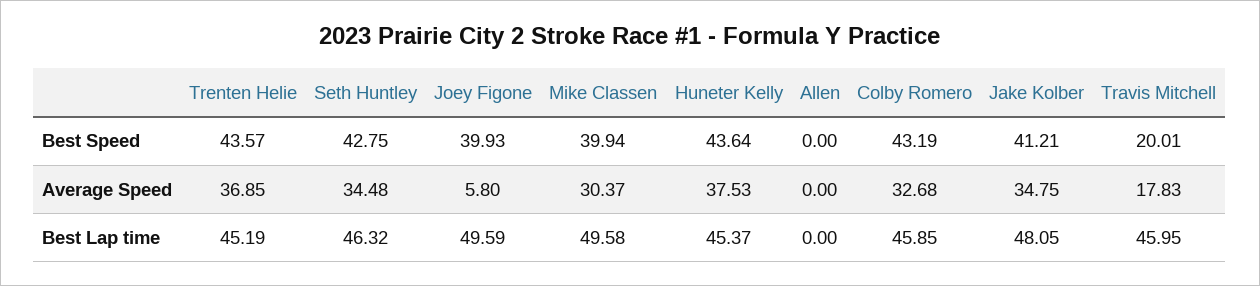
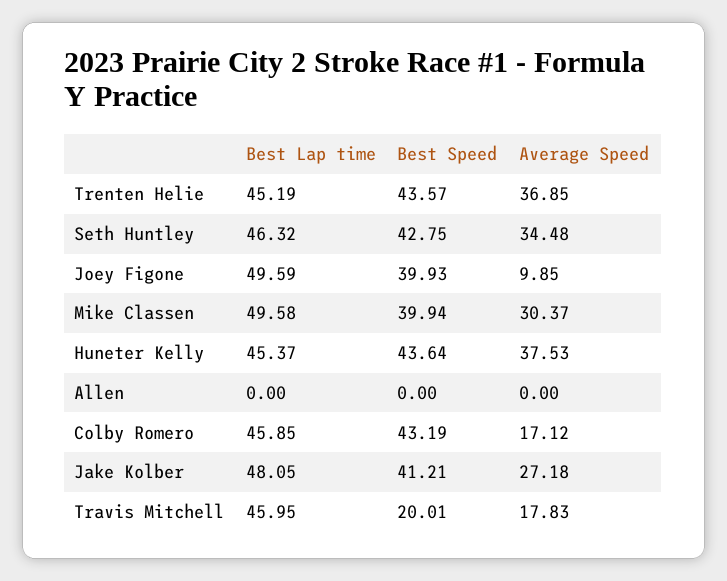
  {
    "Trenten Helie": {
      "Best Speed": 43.57,
      "Average Speed": 36.85,
      "Best Lap time": 45.19
    },
    "Seth Huntley": {
      "Best Speed": 42.75,
      "Average Speed": 34.48,
      "Best Lap time": 46.32
    },
    "Joey Figone": {
      "Best Speed": 39.93,
-     "Average Speed": 5.8,
+     "Average Speed": 9.85,
      "Best Lap time": 49.59
    },
    "Mike Classen": {
      "Best Speed": 39.94,
      "Average Speed": 30.37,
      "Best Lap time": 49.58
    },
    "Huneter Kelly": {
      "Best Speed": 43.64,
      "Average Speed": 37.53,
      "Best Lap time": 45.37
    },
    "Allen": {
      "Best Speed": 0,
      "Average Speed": 0,
      "Best Lap time": 0
    },
    "Colby Romero": {
      "Best Speed": 43.19,
-     "Average Speed": 32.68,
+     "Average Speed": 17.12,
      "Best Lap time": 45.85
    },
    "Jake Kolber": {
      "Best Speed": 41.21,
-     "Average Speed": 34.75,
+     "Average Speed": 27.18,
      "Best Lap time": 48.05
    },
    "Travis Mitchell": {
      "Best Speed": 20.01,
      "Average Speed": 17.83,
      "Best Lap time": 45.95
    }
  }

